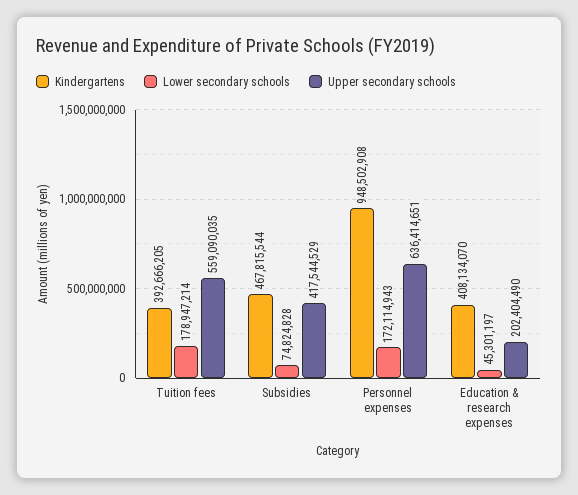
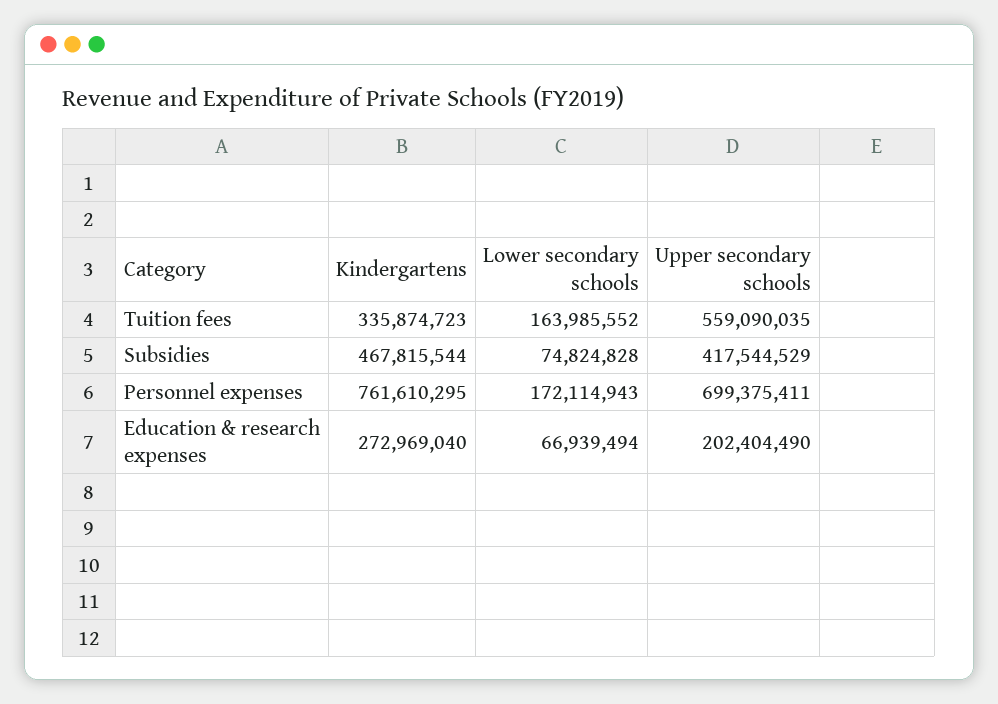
  {
    "Kindergartens": {
-     "Tuition fees": 392666205,
+     "Tuition fees": 335874723,
      "Subsidies": 467815544,
-     "Personnel expenses": 948502908,
+     "Personnel expenses": 761610295,
-     "Education & research expenses": 408134070
+     "Education & research expenses": 272969040
    },
    "Lower secondary schools": {
-     "Tuition fees": 178947214,
+     "Tuition fees": 163985552,
      "Subsidies": 74824828,
      "Personnel expenses": 172114943,
-     "Education & research expenses": 45301197
+     "Education & research expenses": 66939494
    },
    "Upper secondary schools": {
      "Tuition fees": 559090035,
      "Subsidies": 417544529,
-     "Personnel expenses": 636414651,
+     "Personnel expenses": 699375411,
      "Education & research expenses": 202404490
    }
  }

